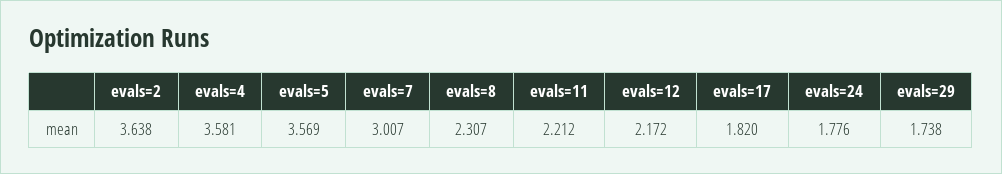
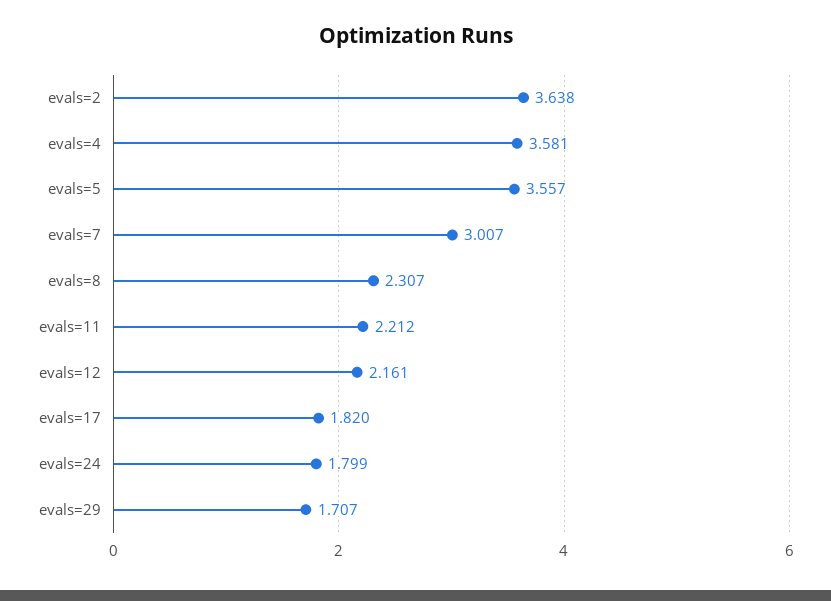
  {
    "evals=2": 3.638,
    "evals=4": 3.581,
-   "evals=5": 3.569,
+   "evals=5": 3.557,
    "evals=7": 3.007,
    "evals=8": 2.307,
    "evals=11": 2.212,
-   "evals=12": 2.172,
+   "evals=12": 2.161,
    "evals=17": 1.82,
-   "evals=24": 1.776,
+   "evals=24": 1.799,
-   "evals=29": 1.738
+   "evals=29": 1.707
  }

